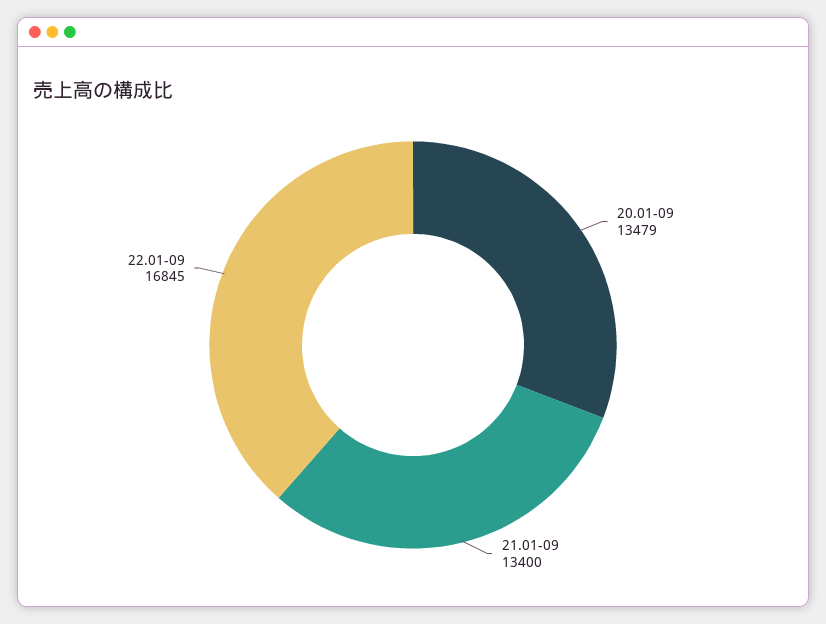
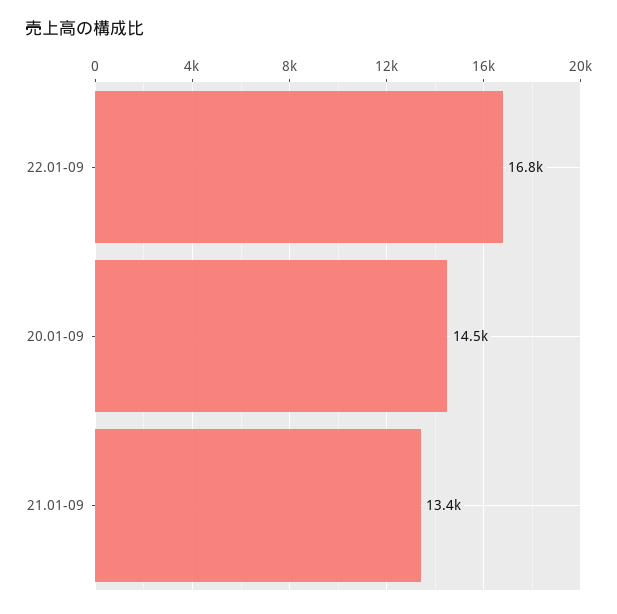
  {
-   "20.01-09": 13479,
+   "20.01-09": 14500,
    "21.01-09": 13400,
    "22.01-09": 16845
  }

